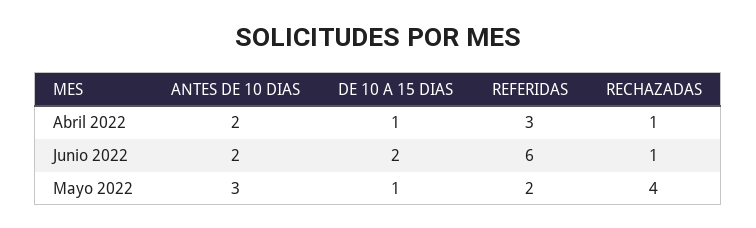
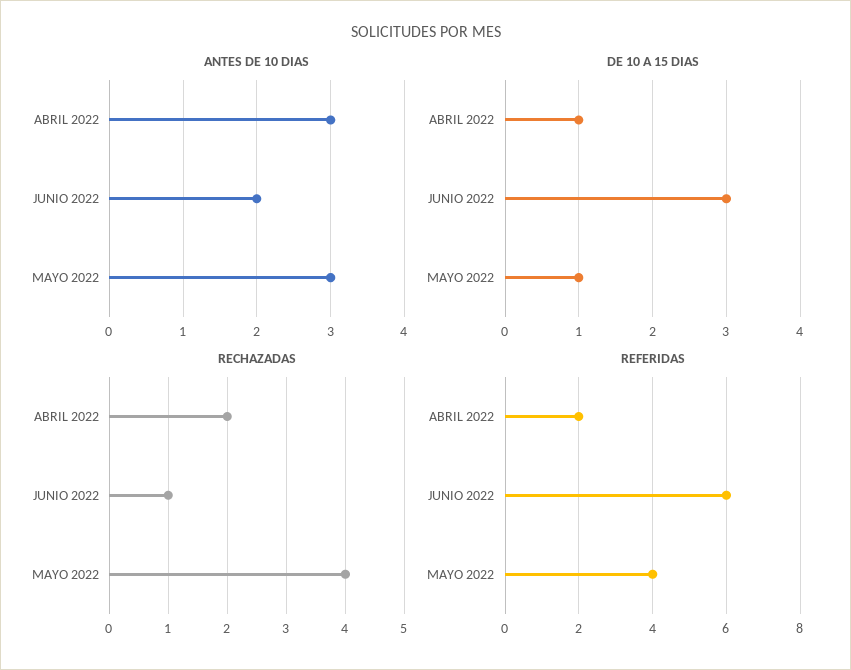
  {
    "ANTES DE 10 DIAS": {
-     "Abril 2022": 2,
+     "Abril 2022": 3,
      "Junio 2022": 2,
      "Mayo 2022": 3
    },
    "DE 10 A 15 DIAS": {
      "Abril 2022": 1,
-     "Junio 2022": 2,
+     "Junio 2022": 3,
      "Mayo 2022": 1
    },
    "REFERIDAS": {
-     "Abril 2022": 3,
+     "Abril 2022": 2,
      "Junio 2022": 6,
-     "Mayo 2022": 2
+     "Mayo 2022": 4
    },
    "RECHAZADAS": {
-     "Abril 2022": 1,
+     "Abril 2022": 2,
      "Junio 2022": 1,
      "Mayo 2022": 4
    }
  }

